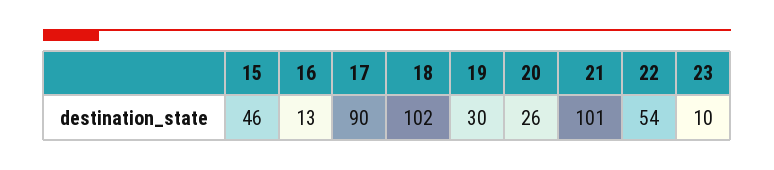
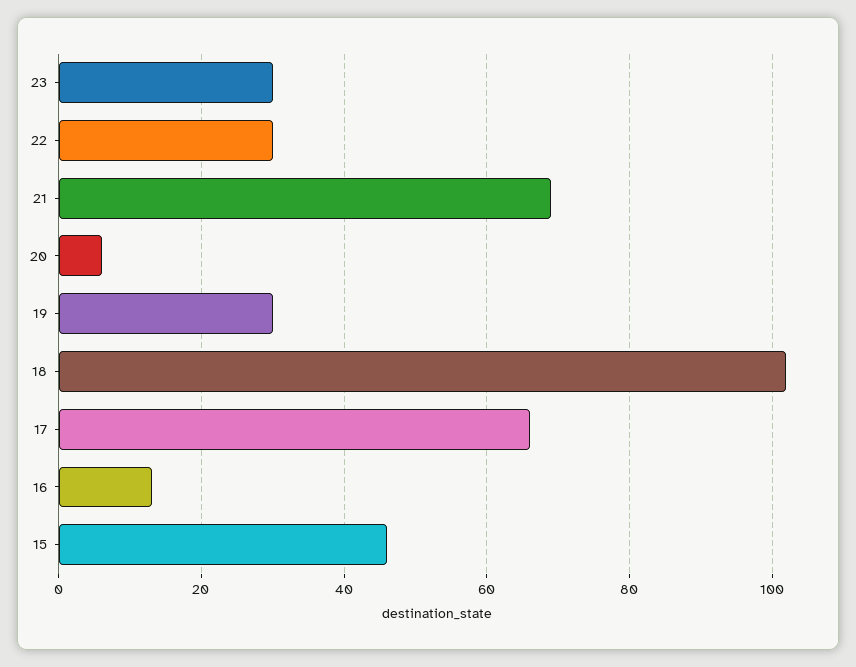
  {
    "15": 46,
    "16": 13,
-   "17": 90,
+   "17": 65,
    "18": 102,
    "19": 30,
-   "20": 26,
+   "20": 5,
-   "21": 101,
+   "21": 70,
-   "22": 54,
+   "22": 30,
-   "23": 10
+   "23": 30
  }

